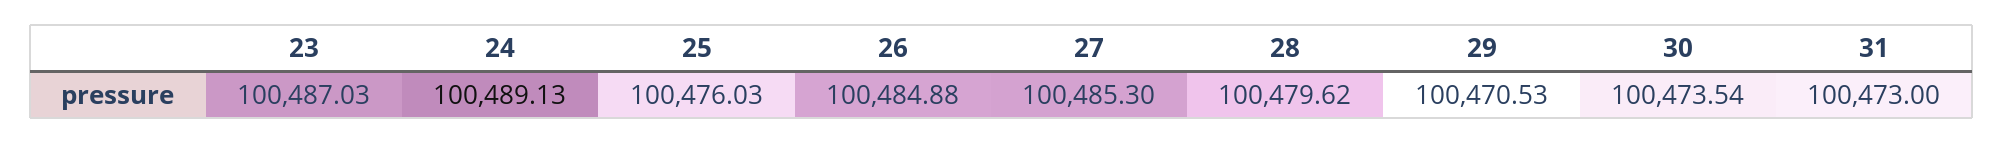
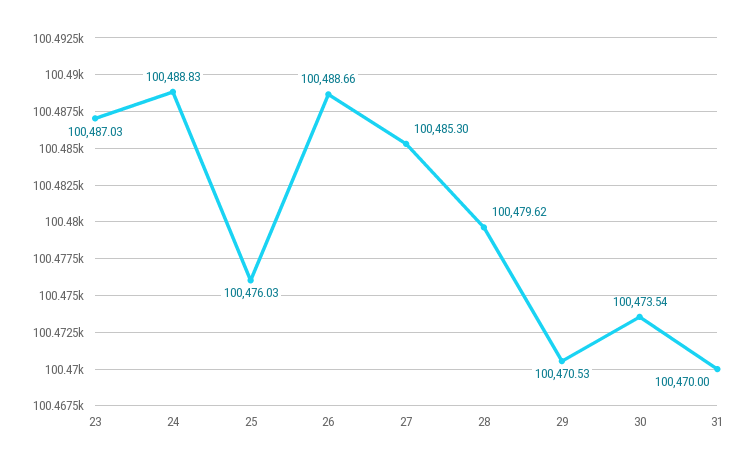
  {
    "23": 100487.03,
-   "24": 100489.13,
+   "24": 100488.83,
    "25": 100476.03,
-   "26": 100484.88,
+   "26": 100488.66,
    "27": 100485.3,
    "28": 100479.62,
    "29": 100470.53,
    "30": 100473.54,
-   "31": 100473
+   "31": 100470
  }

